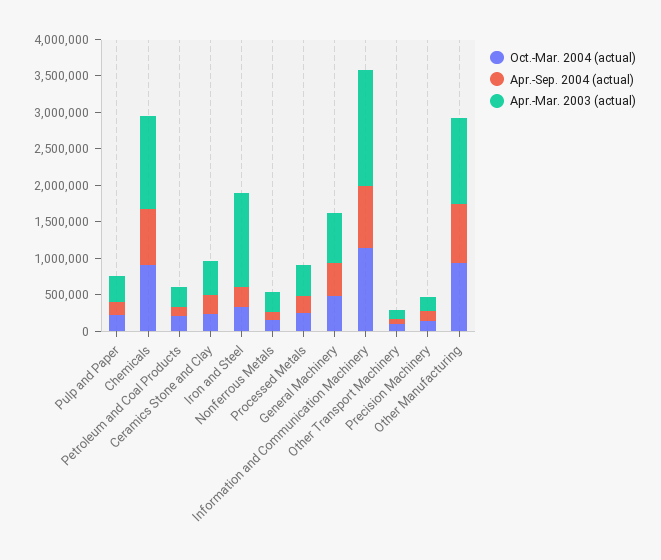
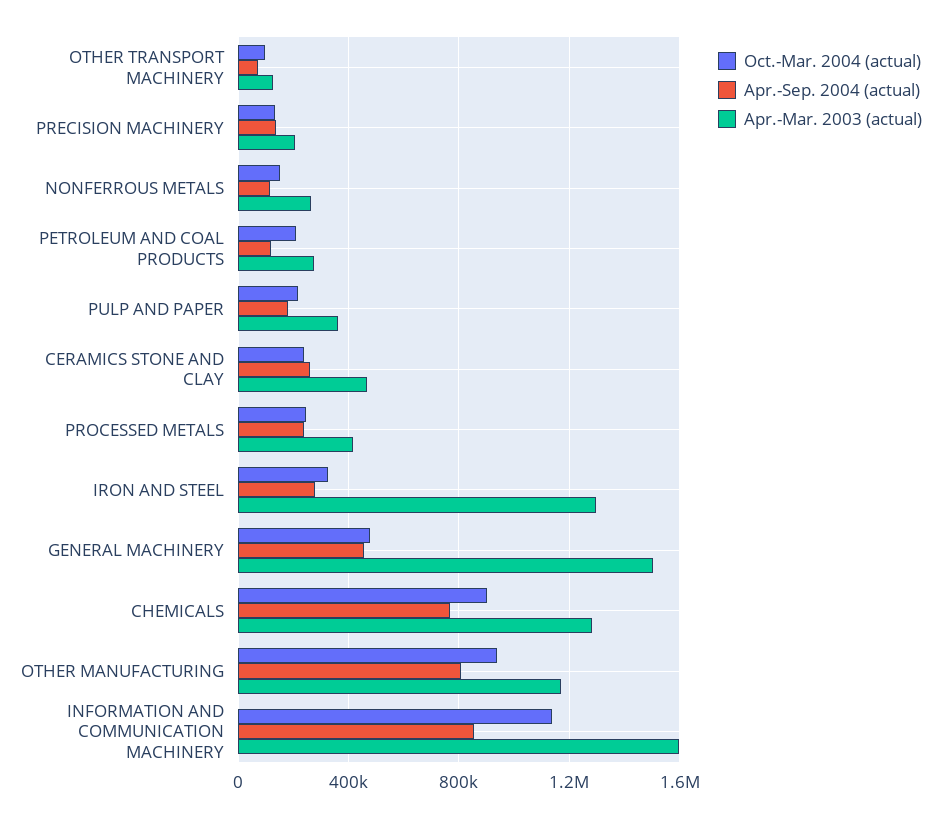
  {
    "Oct.-Mar. 2004 (actual)": {
      "Pulp and Paper": 200000,
      "Chemicals": 900000,
      "Petroleum and Coal Products": 200000,
      "Ceramics Stone and Clay": 250000,
      "Iron and Steel": 350000,
      "Nonferrous Metals": 150000,
      "Processed Metals": 250000,
      "General Machinery": 500000,
      "Information and Communication Machinery": 1150000,
      "Other Transport Machinery": 100000,
      "Precision Machinery": 150000,
      "Other Manufacturing": 950000
    },
    "Apr.-Sep. 2004 (actual)": {
      "Pulp and Paper": 200000,
      "Chemicals": 750000,
      "Petroleum and Coal Products": 100000,
      "Ceramics Stone and Clay": 250000,
      "Iron and Steel": 300000,
      "Nonferrous Metals": 100000,
      "Processed Metals": 250000,
      "General Machinery": 450000,
      "Information and Communication Machinery": 850000,
      "Other Transport Machinery": 50000,
      "Precision Machinery": 150000,
      "Other Manufacturing": 800000
    },
    "Apr.-Mar. 2003 (actual)": {
      "Pulp and Paper": 350000,
      "Chemicals": 1300000,
      "Petroleum and Coal Products": 250000,
      "Ceramics Stone and Clay": 450000,
      "Iron and Steel": 1300000,
      "Nonferrous Metals": 250000,
      "Processed Metals": 400000,
-     "General Machinery": 750000,
+     "General Machinery": 1500000,
      "Information and Communication Machinery": 1600000,
      "Other Transport Machinery": 150000,
      "Precision Machinery": 200000,
      "Other Manufacturing": 1150000
    }
  }

